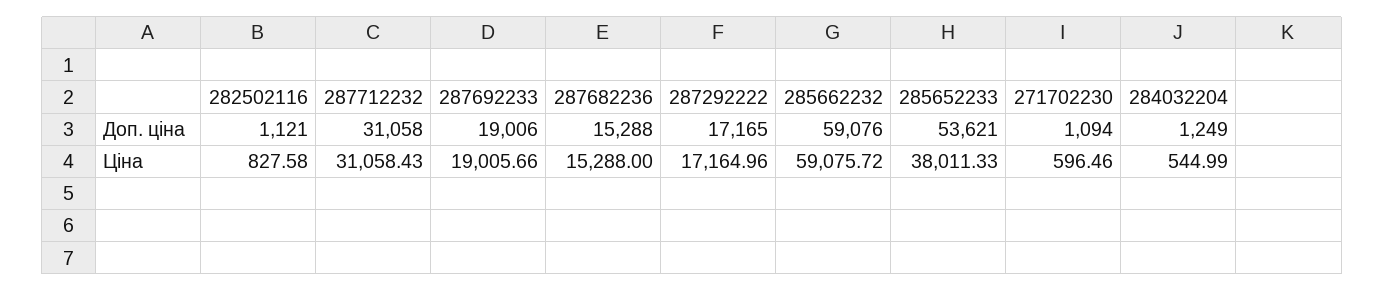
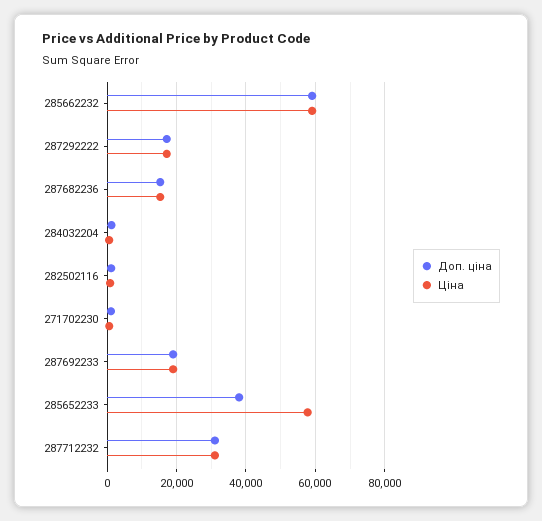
  {
    "Доп. ціна": {
      "282502116": 1121,
      "287712232": 31058,
      "287692233": 19006,
      "287682236": 15288,
      "287292222": 17165,
      "285662232": 59076,
-     "285652233": 53621,
+     "285652233": 38000,
      "271702230": 1094,
      "284032204": 1249
    },
    "Ціна": {
      "282502116": 827.58,
      "287712232": 31058.43,
      "287692233": 19005.66,
      "287682236": 15288,
      "287292222": 17164.96,
      "285662232": 59075.72,
-     "285652233": 38011.33,
+     "285652233": 58000,
      "271702230": 596.46,
      "284032204": 544.99
    }
  }

